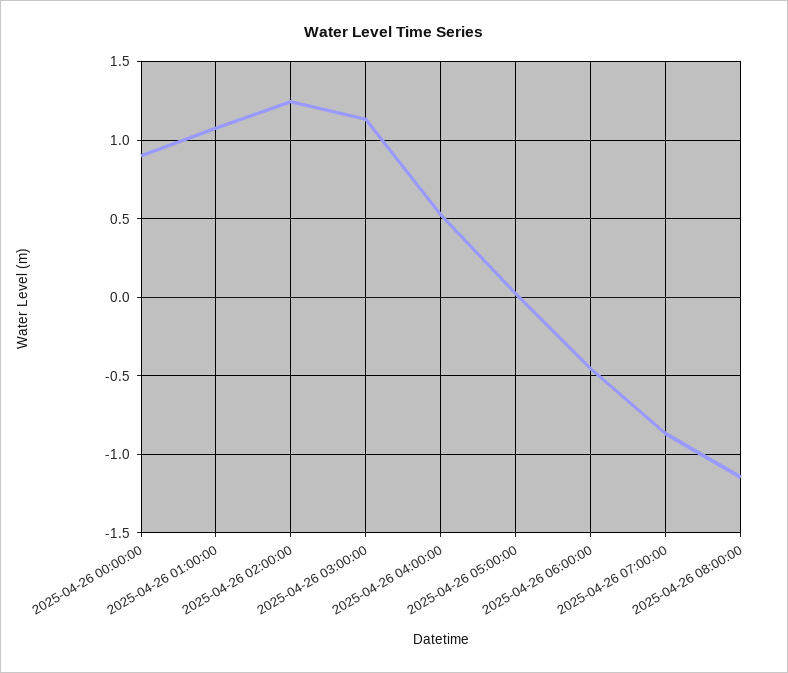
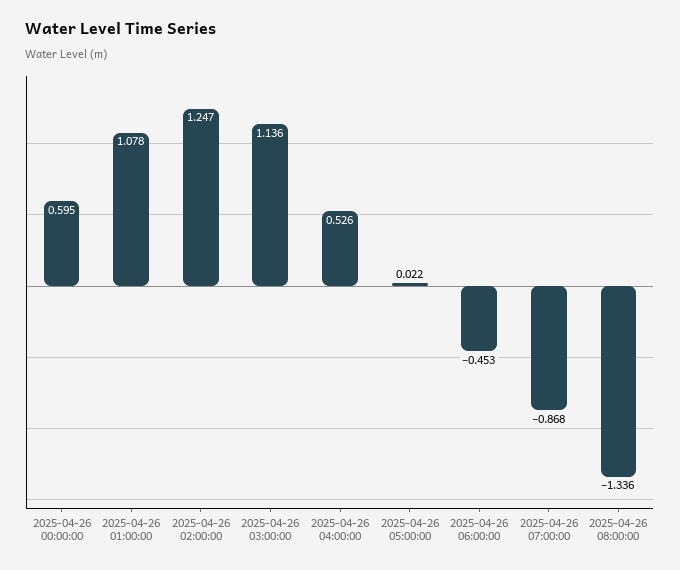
  {
-   "2025-04-26 00:00:00": 0.9,
+   "2025-04-26 00:00:00": 0.595,
    "2025-04-26 01:00:00": 1.078,
    "2025-04-26 02:00:00": 1.247,
    "2025-04-26 03:00:00": 1.136,
    "2025-04-26 04:00:00": 0.526,
    "2025-04-26 05:00:00": 0.022,
    "2025-04-26 06:00:00": -0.453,
    "2025-04-26 07:00:00": -0.868,
-   "2025-04-26 08:00:00": -1.15
+   "2025-04-26 08:00:00": -1.336
  }

